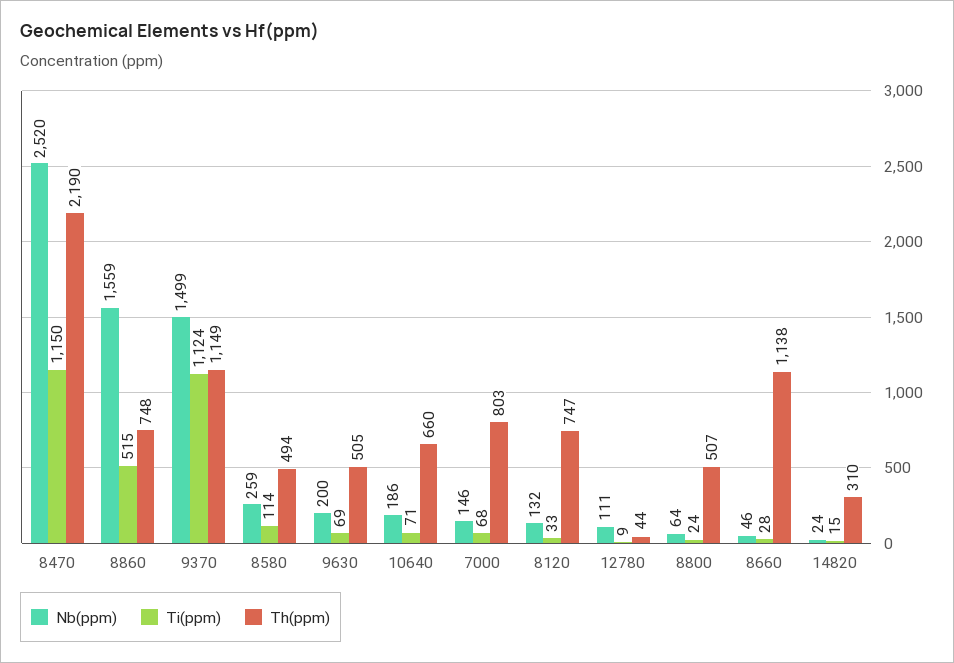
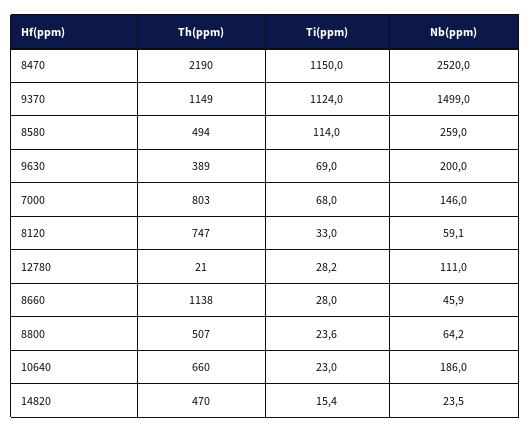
  {
    "Nb(ppm)": {
      "8470": 2520,
-     "8860": 1559,
      "9370": 1499,
      "8580": 259,
      "9630": 200,
      "10640": 186,
      "7000": 146,
-     "8120": 132,
+     "8120": 59.1,
      "12780": 111,
      "8800": 64.2,
      "8660": 45.9,
      "14820": 23.5
    },
    "Ti(ppm)": {
      "8470": 1150,
-     "8860": 515,
      "9370": 1124,
      "8580": 114,
      "9630": 69,
-     "10640": 71,
+     "10640": 23,
      "7000": 68,
      "8120": 33,
-     "12780": 9,
+     "12780": 28.2,
      "8800": 23.6,
      "8660": 28,
      "14820": 15.4
    },
    "Th(ppm)": {
      "8470": 2190,
-     "8860": 748,
      "9370": 1149,
      "8580": 494,
-     "9630": 505,
+     "9630": 389,
      "10640": 660,
      "7000": 803,
      "8120": 747,
-     "12780": 44,
+     "12780": 21,
      "8800": 507,
      "8660": 1138,
-     "14820": 310
+     "14820": 470
    }
  }

